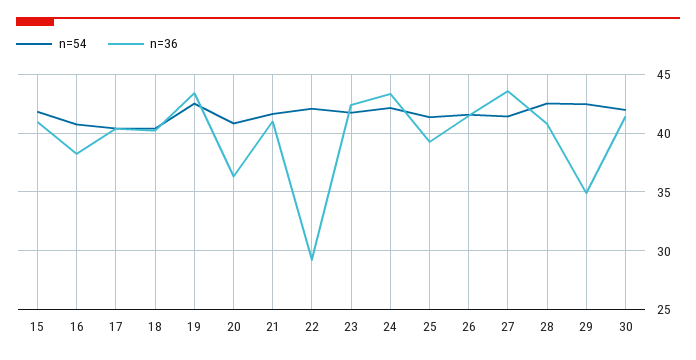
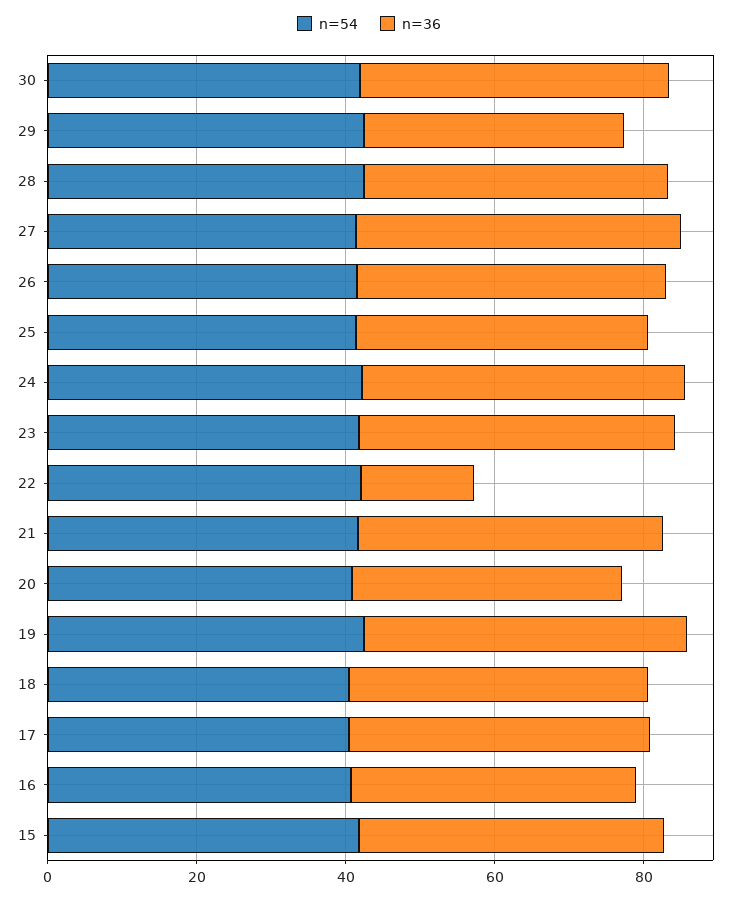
  {
    "n=54": {
      "15": 42,
      "16": 41,
      "17": 40,
      "18": 40,
      "19": 42,
      "20": 41,
      "21": 42,
      "22": 42,
      "23": 42,
      "24": 42,
      "25": 41,
      "26": 42,
      "27": 41,
      "28": 43,
      "29": 42,
      "30": 42
    },
    "n=36": {
      "15": 41,
      "16": 38,
      "17": 40,
      "18": 40,
      "19": 43,
      "20": 36,
      "21": 41,
-     "22": 29,
+     "22": 15,
      "23": 42,
      "24": 43,
      "25": 39,
      "26": 41,
      "27": 44,
      "28": 41,
      "29": 35,
      "30": 41
    }
  }

